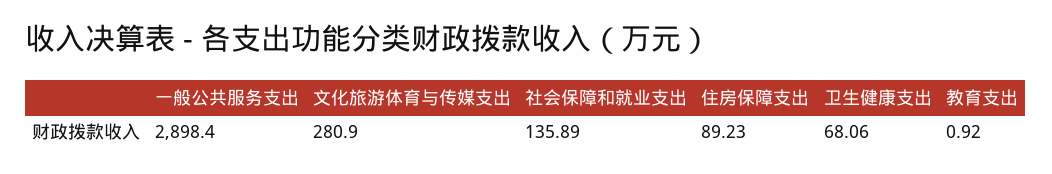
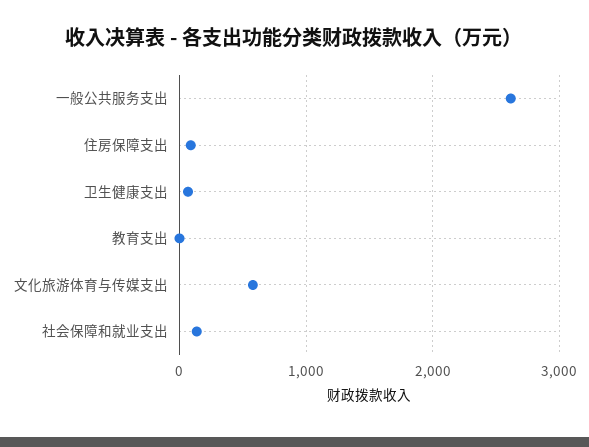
  {
-   "一般公共服务支出": 2898.4,
+   "一般公共服务支出": 2600,
-   "文化旅游体育与传媒支出": 280.9,
+   "文化旅游体育与传媒支出": 600,
    "社会保障和就业支出": 135.89,
    "住房保障支出": 89.23,
    "卫生健康支出": 68.06,
    "教育支出": 0.92
  }

